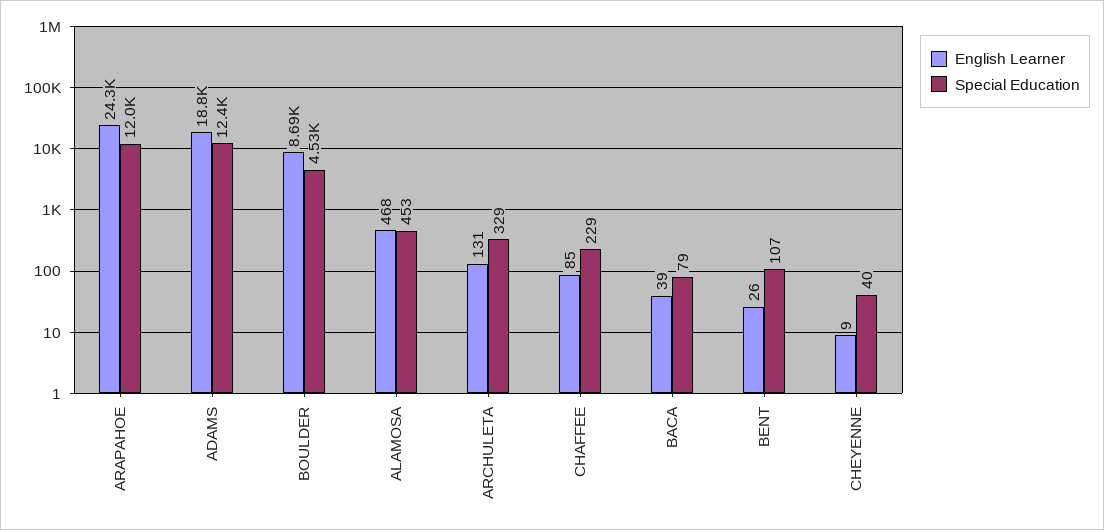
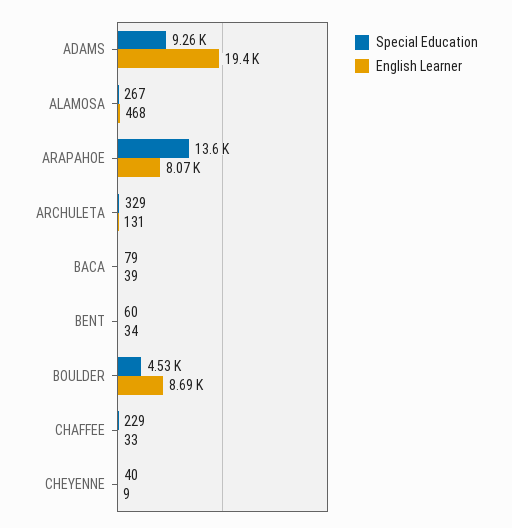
  {
    "English Learner": {
-     "ARAPAHOE": 24300,
+     "ARAPAHOE": 8070,
-     "ADAMS": 18800,
+     "ADAMS": 19400,
      "BOULDER": 8690,
      "ALAMOSA": 468,
      "ARCHULETA": 131,
-     "CHAFFEE": 85,
+     "CHAFFEE": 33,
      "BACA": 39,
-     "BENT": 26,
+     "BENT": 34,
      "CHEYENNE": 9
    },
    "Special Education": {
-     "ARAPAHOE": 12000,
+     "ARAPAHOE": 13600,
-     "ADAMS": 12400,
+     "ADAMS": 9260,
      "BOULDER": 4530,
-     "ALAMOSA": 453,
+     "ALAMOSA": 267,
      "ARCHULETA": 329,
      "CHAFFEE": 229,
      "BACA": 79,
-     "BENT": 107,
+     "BENT": 60,
      "CHEYENNE": 40
    }
  }

